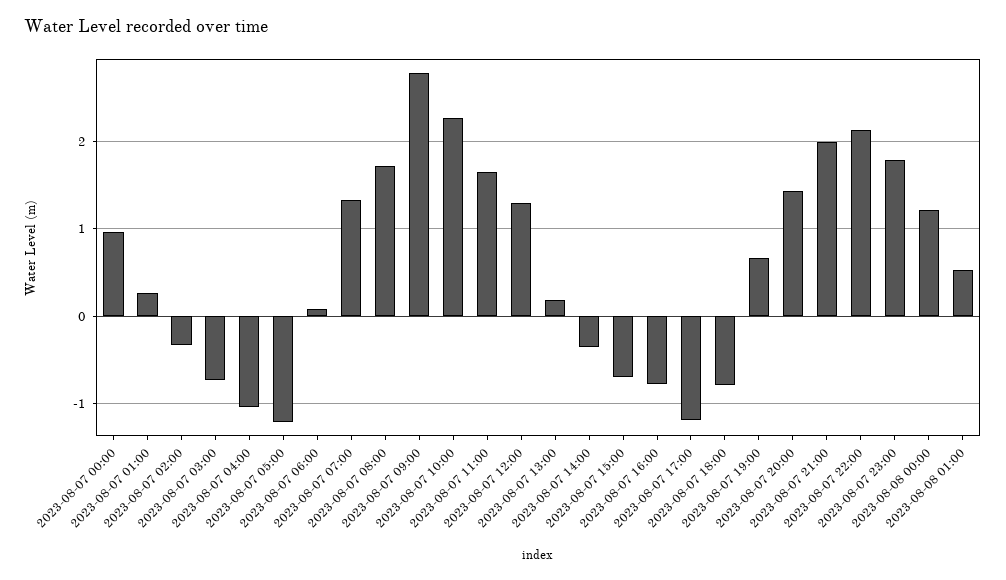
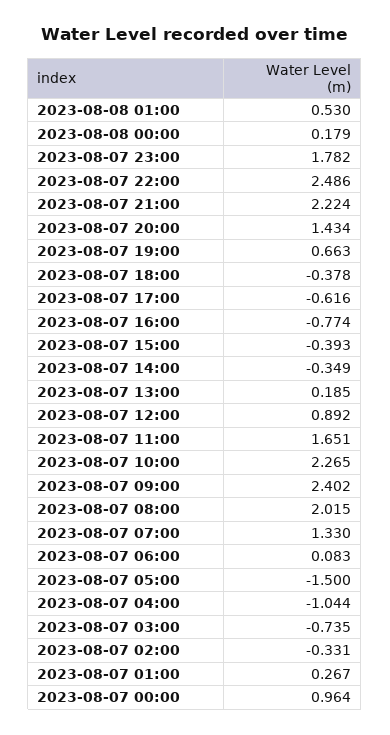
  {
    "2023-08-07 00:00": 0.964,
    "2023-08-07 01:00": 0.267,
    "2023-08-07 02:00": -0.331,
    "2023-08-07 03:00": -0.735,
    "2023-08-07 04:00": -1.044,
-   "2023-08-07 05:00": -1.2,
+   "2023-08-07 05:00": -1.5,
    "2023-08-07 06:00": 0.083,
    "2023-08-07 07:00": 1.33,
-   "2023-08-07 08:00": 1.7,
+   "2023-08-07 08:00": 2.015,
-   "2023-08-07 09:00": 2.8,
+   "2023-08-07 09:00": 2.402,
    "2023-08-07 10:00": 2.265,
    "2023-08-07 11:00": 1.651,
-   "2023-08-07 12:00": 1.3,
+   "2023-08-07 12:00": 0.892,
    "2023-08-07 13:00": 0.185,
    "2023-08-07 14:00": -0.349,
-   "2023-08-07 15:00": -0.7,
+   "2023-08-07 15:00": -0.393,
    "2023-08-07 16:00": -0.774,
-   "2023-08-07 17:00": -1.2,
+   "2023-08-07 17:00": -0.616,
-   "2023-08-07 18:00": -0.8,
+   "2023-08-07 18:00": -0.378,
    "2023-08-07 19:00": 0.663,
    "2023-08-07 20:00": 1.434,
-   "2023-08-07 21:00": 2,
+   "2023-08-07 21:00": 2.224,
-   "2023-08-07 22:00": 2.1,
+   "2023-08-07 22:00": 2.486,
    "2023-08-07 23:00": 1.782,
-   "2023-08-08 00:00": 1.2,
+   "2023-08-08 00:00": 0.179,
    "2023-08-08 01:00": 0.53
  }

